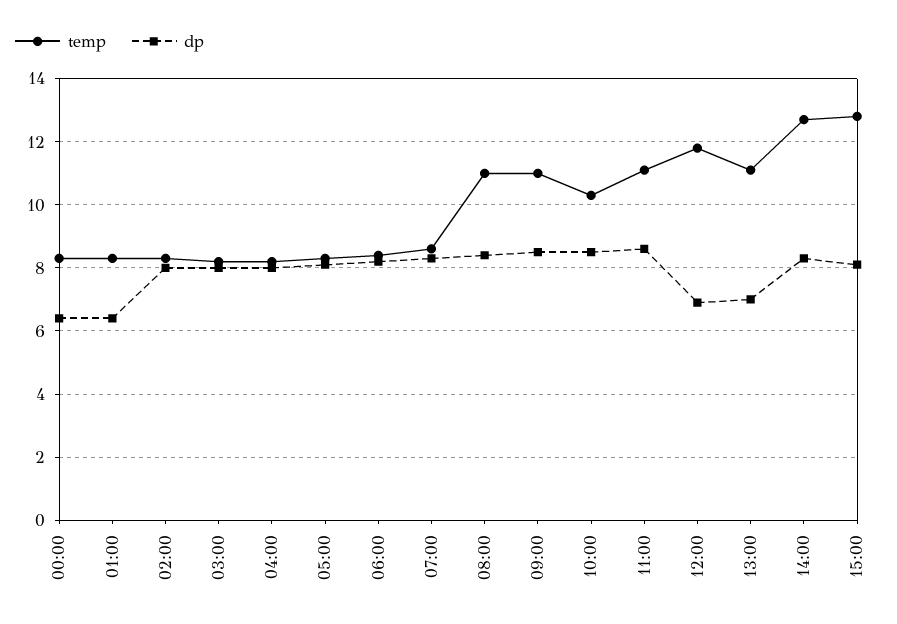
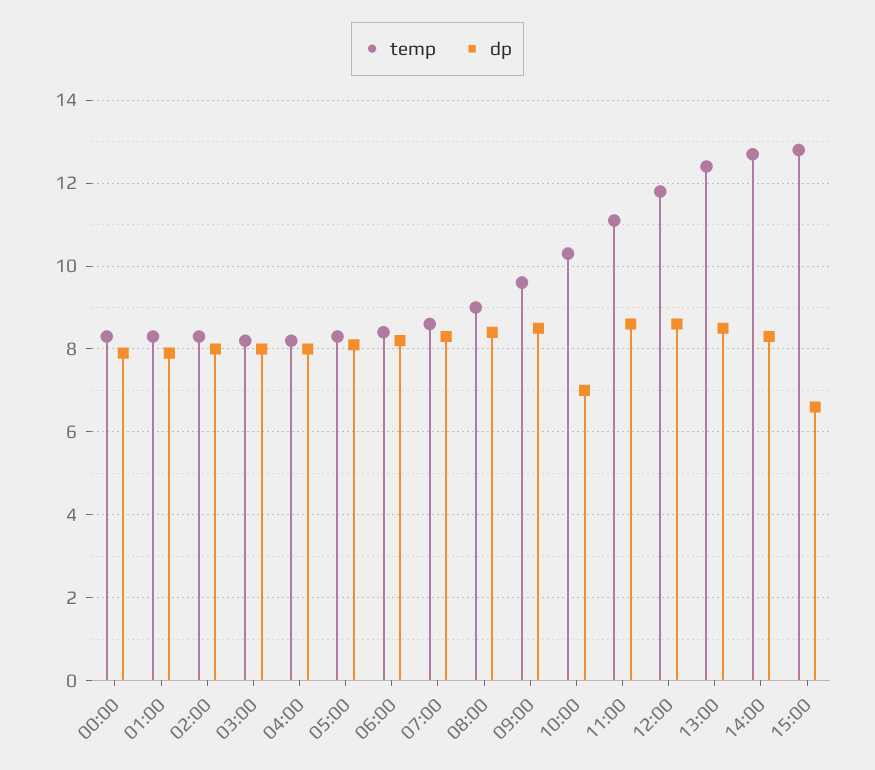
  {
    "temp": {
      "00:00": 8.5,
      "01:00": 8.5,
      "02:00": 8.5,
      "03:00": 8,
      "04:00": 8,
      "05:00": 8.5,
      "06:00": 8.5,
      "07:00": 8.5,
-     "08:00": 11,
+     "08:00": 9,
-     "09:00": 11,
+     "09:00": 9.5,
      "10:00": 10.5,
      "11:00": 11,
      "12:00": 12,
-     "13:00": 11,
+     "13:00": 12.5,
      "14:00": 12.5,
      "15:00": 13
    },
    "dp": {
-     "00:00": 6.5,
+     "00:00": 8,
-     "01:00": 6.5,
+     "01:00": 8,
      "02:00": 8,
      "03:00": 8,
      "04:00": 8,
      "05:00": 8,
      "06:00": 8,
      "07:00": 8.5,
      "08:00": 8.5,
      "09:00": 8.5,
-     "10:00": 8.5,
+     "10:00": 7,
      "11:00": 8.5,
-     "12:00": 7,
+     "12:00": 8.5,
-     "13:00": 7,
+     "13:00": 8.5,
      "14:00": 8.5,
-     "15:00": 8
+     "15:00": 6.5
    }
  }

